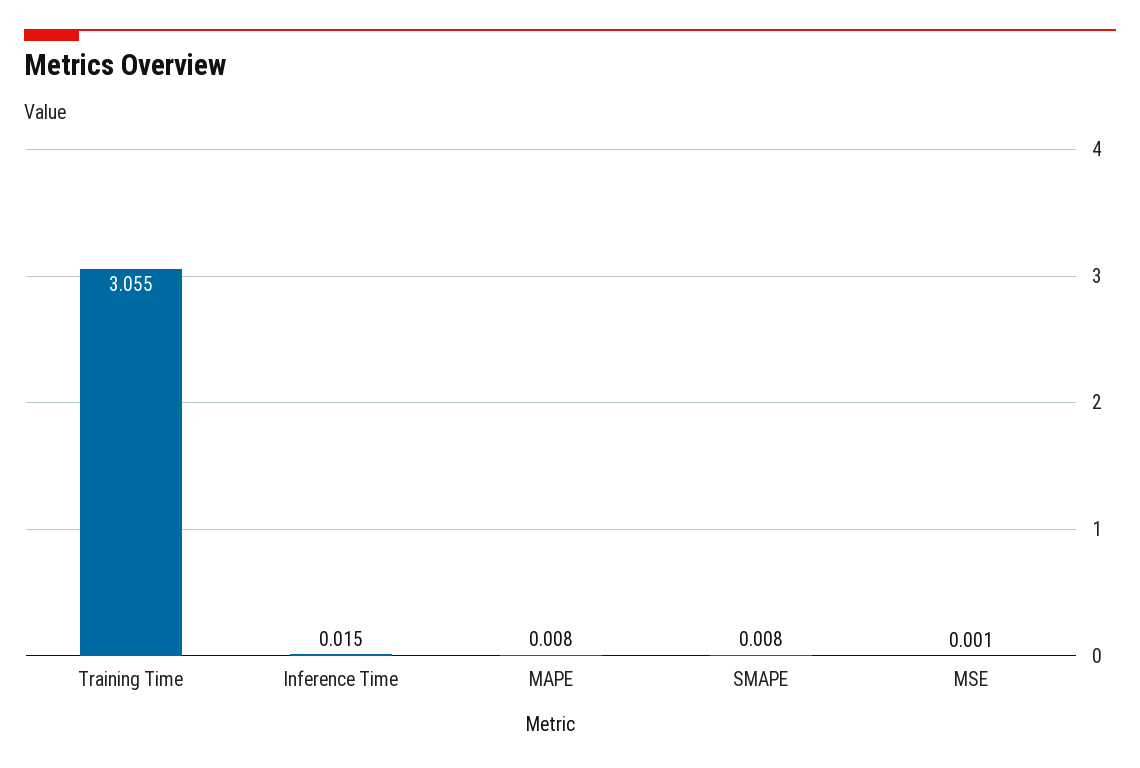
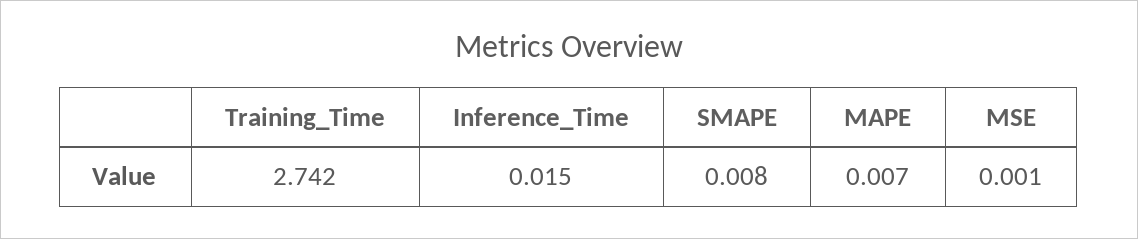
  {
-   "Training Time": 3.055,
+   "Training Time": 2.742,
    "Inference Time": 0.015,
-   "MAPE": 0.008,
+   "MAPE": 0.007,
    "SMAPE": 0.008,
    "MSE": 0.001
  }

